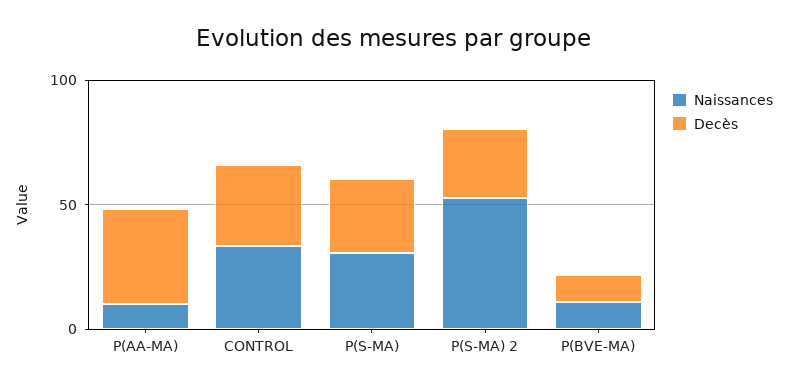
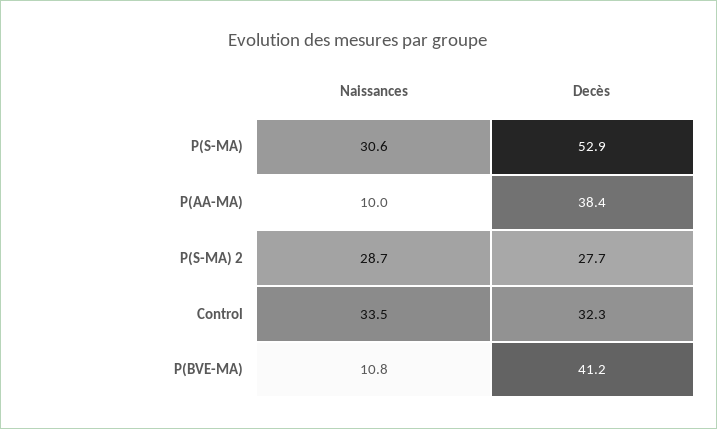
  {
    "Naissances": {
      "P(AA-MA)": 10,
      "CONTROL": 33.5,
      "P(S-MA)": 30.6,
-     "P(S-MA) 2": 50,
+     "P(S-MA) 2": 28.7,
      "P(BVE-MA)": 10.8
    },
    "Decès": {
      "P(AA-MA)": 38.4,
      "CONTROL": 32.3,
-     "P(S-MA)": 30,
+     "P(S-MA)": 52.9,
      "P(S-MA) 2": 27.7,
-     "P(BVE-MA)": 10
+     "P(BVE-MA)": 41.2
    }
  }

